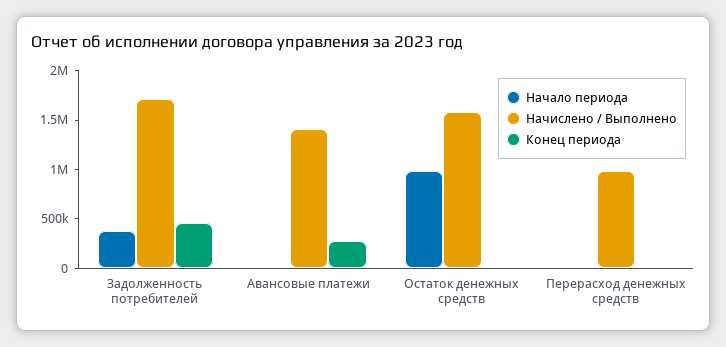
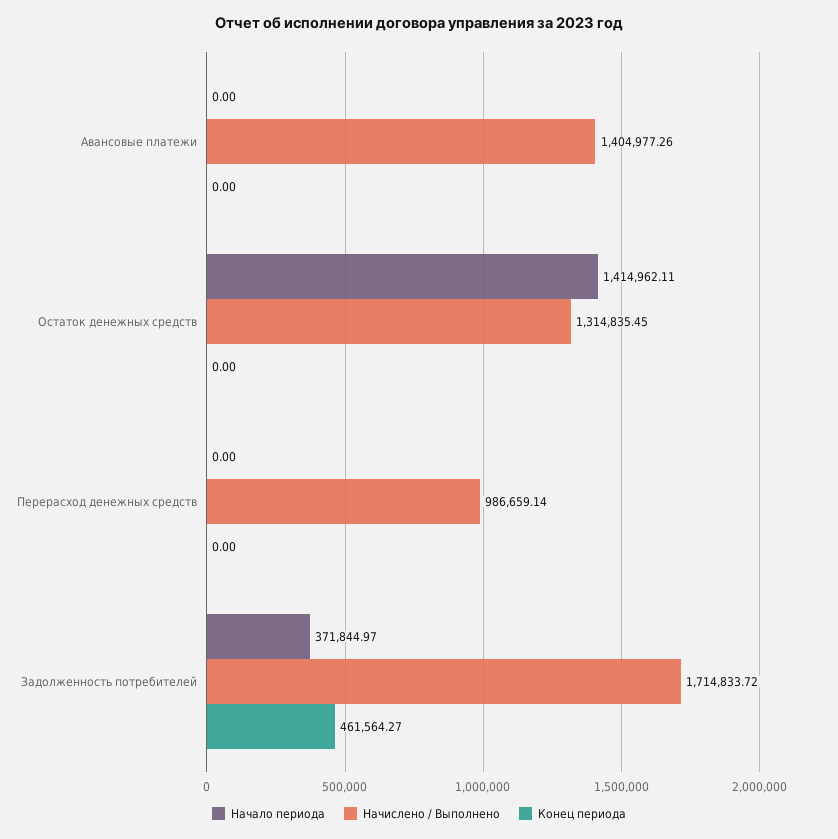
  {
    "Начало периода": {
      "Задолженность потребителей": 371844.97,
      "Авансовые платежи": 0,
-     "Остаток денежных средств": 1000000,
+     "Остаток денежных средств": 1414962.11,
      "Перерасход денежных средств": 0
    },
    "Начислено / Выполнено": {
      "Задолженность потребителей": 1714833.72,
      "Авансовые платежи": 1404977.26,
-     "Остаток денежных средств": 1600000,
+     "Остаток денежных средств": 1314835.45,
      "Перерасход денежных средств": 986659.14
    },
    "Конец периода": {
      "Задолженность потребителей": 461564.27,
-     "Авансовые платежи": 300000,
+     "Авансовые платежи": 0,
      "Остаток денежных средств": 0,
      "Перерасход денежных средств": 0
    }
  }

